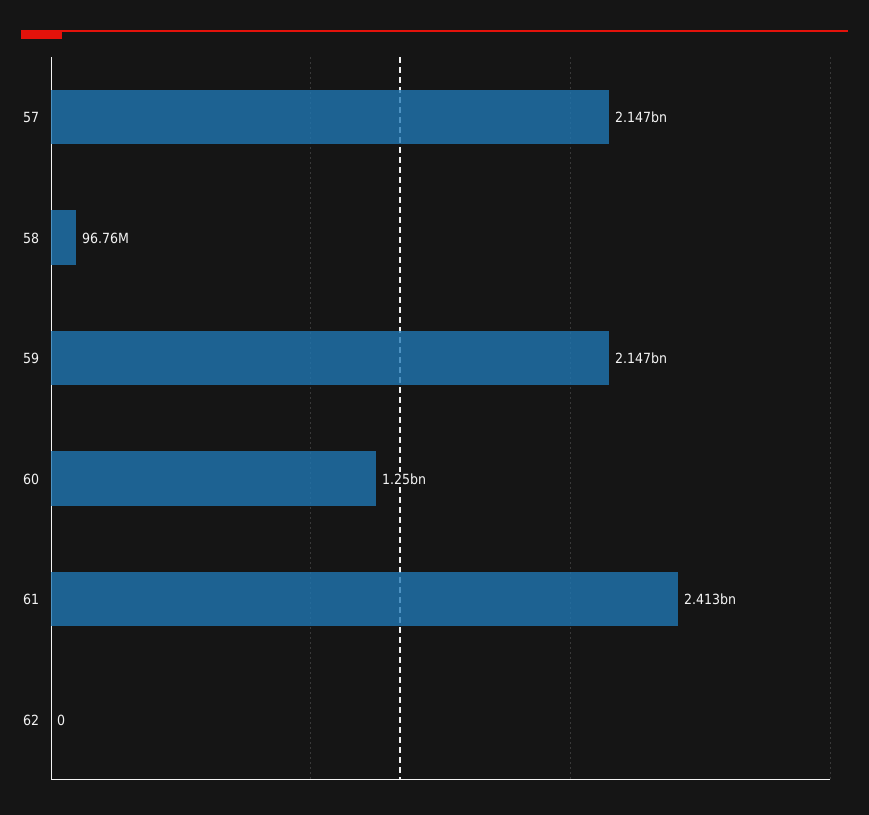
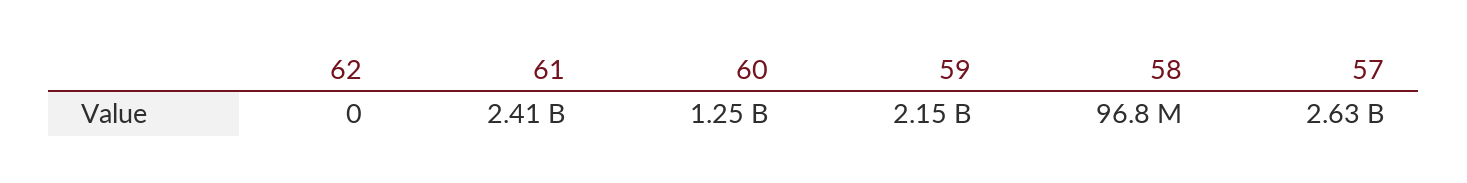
  {
-   "57": 2147000000,
+   "57": 2630000000,
    "58": 96760000,
    "59": 2147000000,
    "60": 1250000000,
    "61": 2413000000,
    "62": 0
  }

